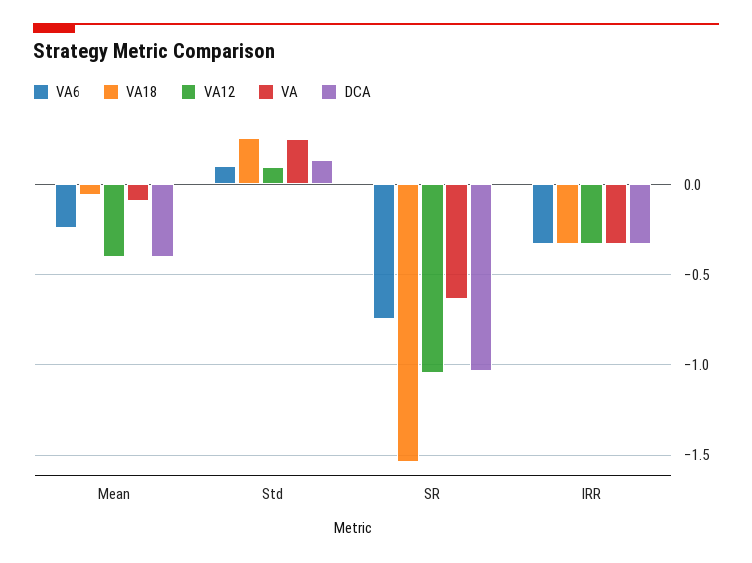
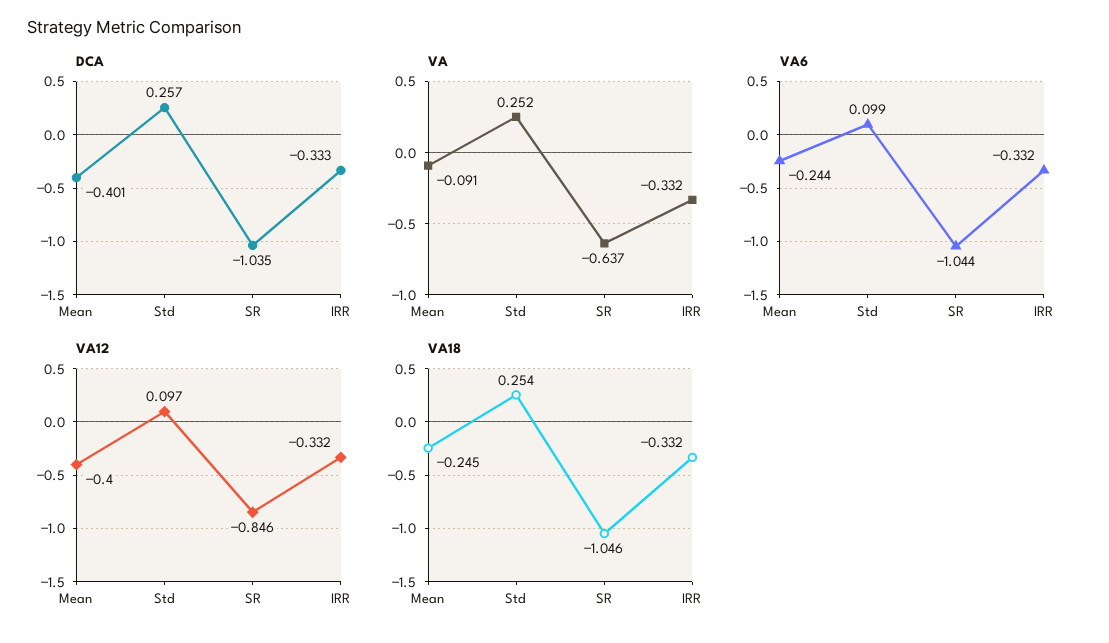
  {
    "VA6": {
      "Mean": -0.244,
      "Std": 0.099,
-     "SR": -0.75,
+     "SR": -1.044,
      "IRR": -0.332
    },
    "VA18": {
-     "Mean": -0.05,
+     "Mean": -0.245,
      "Std": 0.254,
-     "SR": -1.55,
+     "SR": -1.046,
      "IRR": -0.332
    },
    "VA12": {
      "Mean": -0.4,
      "Std": 0.097,
-     "SR": -1.05,
+     "SR": -0.846,
      "IRR": -0.332
    },
    "VA": {
      "Mean": -0.091,
      "Std": 0.252,
      "SR": -0.637,
      "IRR": -0.332
    },
    "DCA": {
      "Mean": -0.401,
-     "Std": 0.15,
+     "Std": 0.257,
      "SR": -1.035,
      "IRR": -0.333
    }
  }

